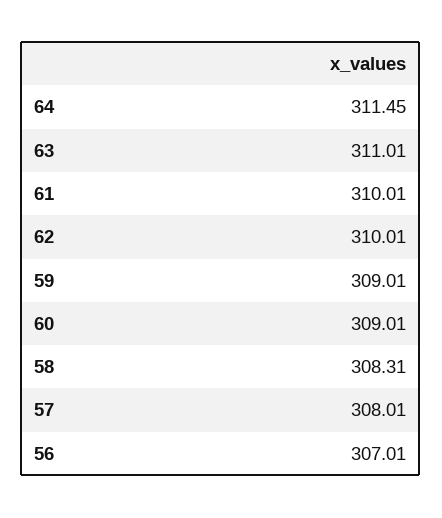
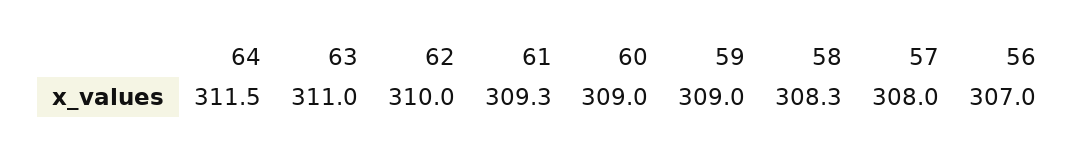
  {
    "64": 311.45,
    "63": 311.01,
-   "61": 310.01,
+   "61": 309.3,
    "62": 310.01,
    "59": 309.01,
    "60": 309.01,
    "58": 308.31,
    "57": 308.01,
    "56": 307.01
  }

